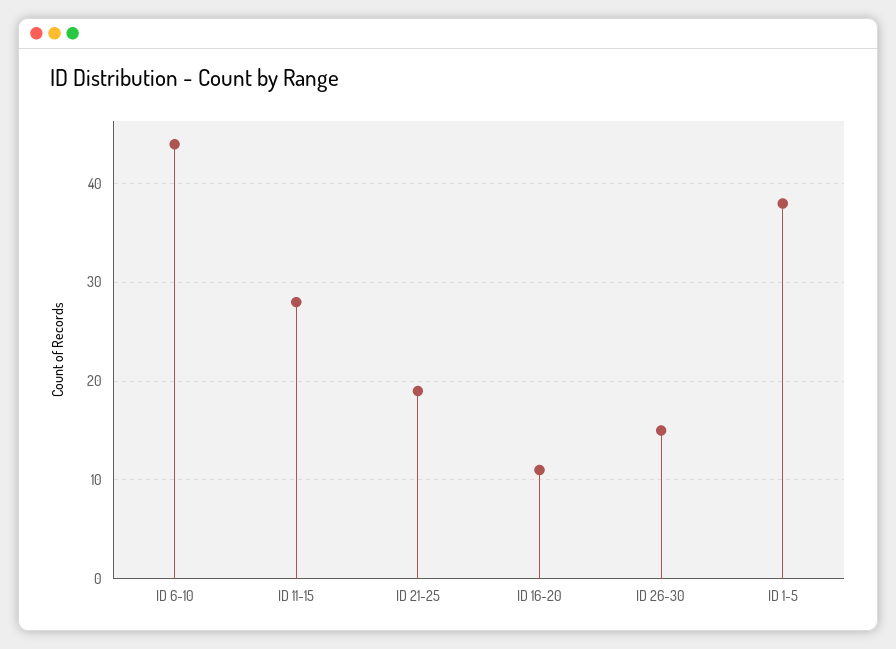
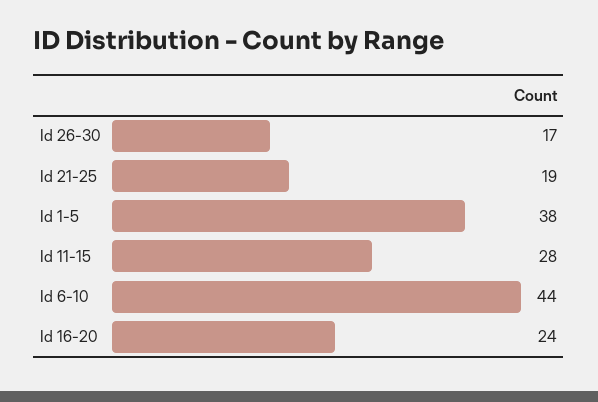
  {
    "ID 6-10": 44,
    "ID 11-15": 28,
    "ID 21-25": 19,
-   "ID 16-20": 11,
+   "ID 16-20": 24,
-   "ID 26-30": 15,
+   "ID 26-30": 17,
    "ID 1-5": 38
  }

